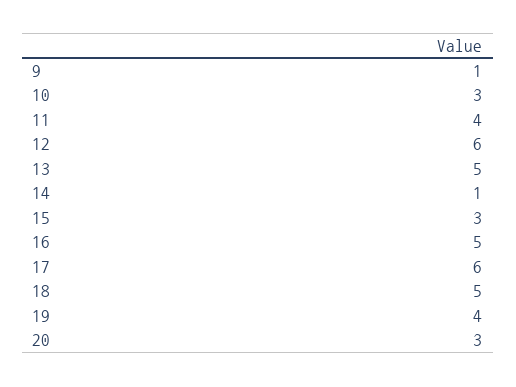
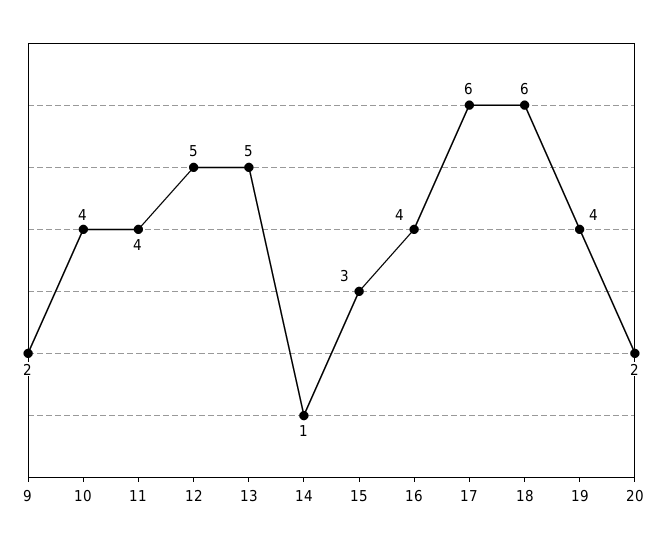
  {
-   "9": 1,
+   "9": 2,
-   "10": 3,
+   "10": 4,
    "11": 4,
-   "12": 6,
+   "12": 5,
    "13": 5,
    "14": 1,
    "15": 3,
-   "16": 5,
+   "16": 4,
    "17": 6,
-   "18": 5,
+   "18": 6,
    "19": 4,
-   "20": 3
+   "20": 2
  }

